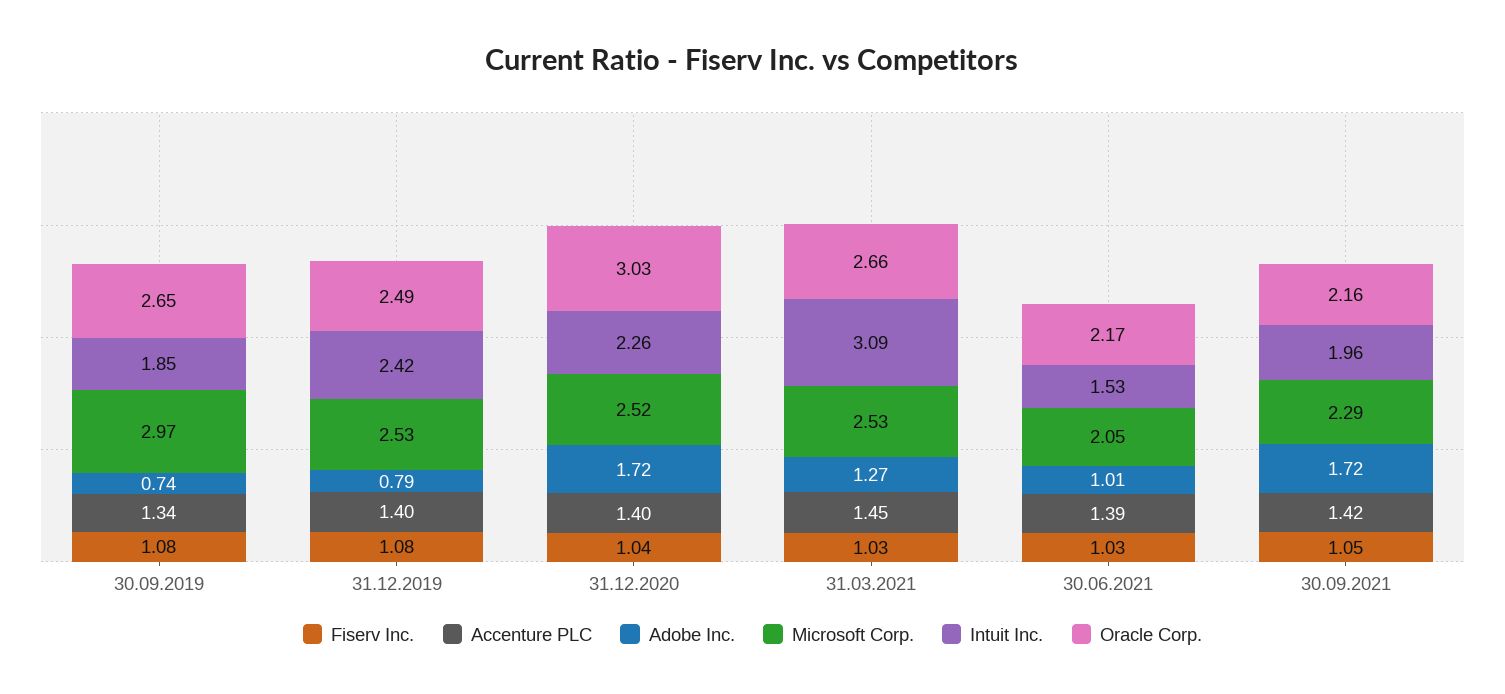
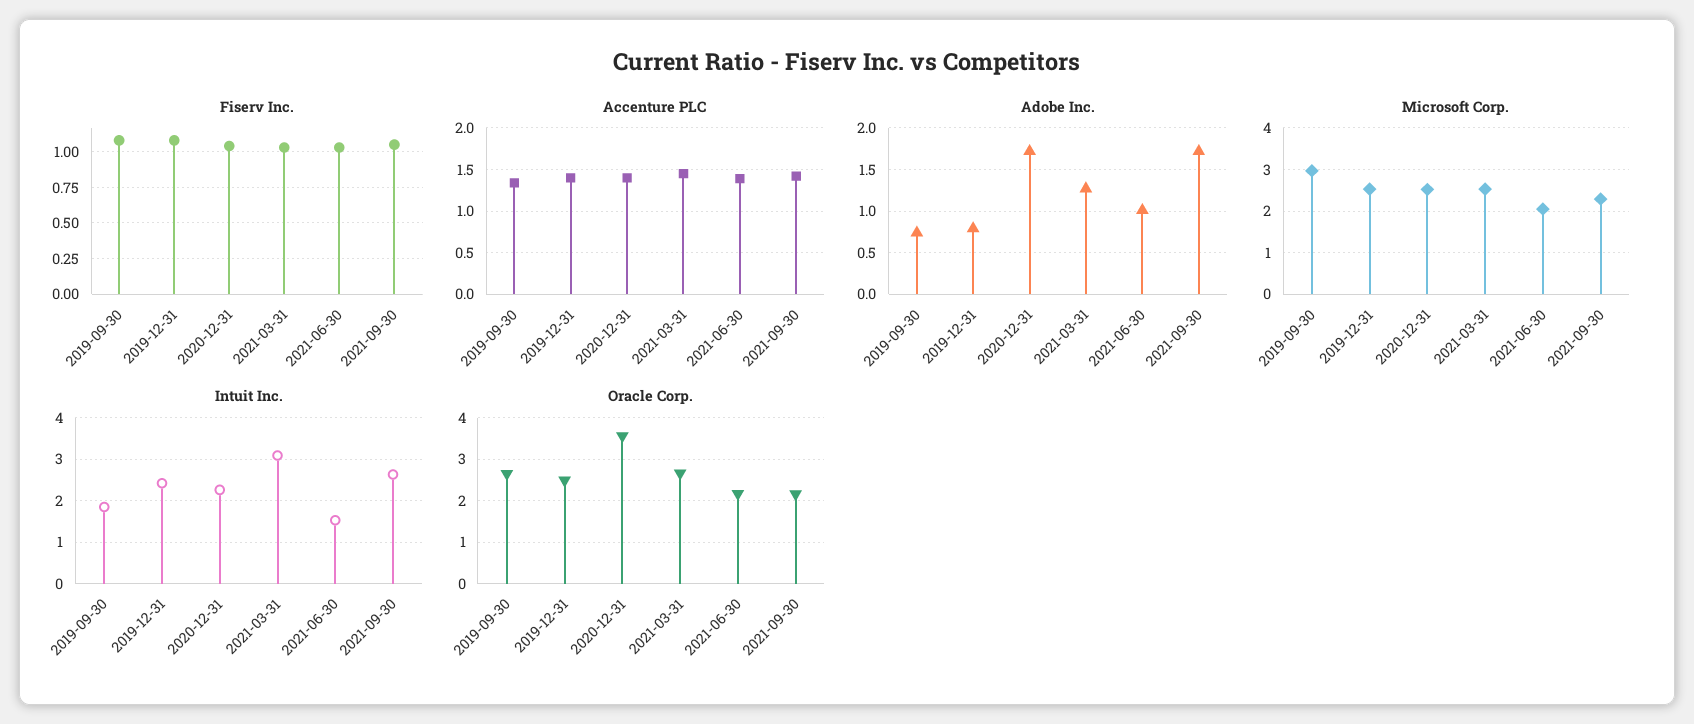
  {
    "Fiserv Inc.": {
      "30.09.2019": 1.08,
      "31.12.2019": 1.08,
      "31.12.2020": 1.04,
      "31.03.2021": 1.03,
      "30.06.2021": 1.03,
      "30.09.2021": 1.05
    },
    "Accenture PLC": {
      "30.09.2019": 1.34,
      "31.12.2019": 1.4,
      "31.12.2020": 1.4,
      "31.03.2021": 1.45,
      "30.06.2021": 1.39,
      "30.09.2021": 1.42
    },
    "Adobe Inc.": {
      "30.09.2019": 0.74,
      "31.12.2019": 0.79,
      "31.12.2020": 1.72,
      "31.03.2021": 1.27,
      "30.06.2021": 1.01,
      "30.09.2021": 1.72
    },
    "Microsoft Corp.": {
      "30.09.2019": 2.97,
      "31.12.2019": 2.53,
      "31.12.2020": 2.52,
      "31.03.2021": 2.53,
      "30.06.2021": 2.05,
      "30.09.2021": 2.29
    },
    "Intuit Inc.": {
      "30.09.2019": 1.85,
      "31.12.2019": 2.42,
      "31.12.2020": 2.26,
      "31.03.2021": 3.09,
      "30.06.2021": 1.53,
-     "30.09.2021": 1.96
+     "30.09.2021": 2.6
    },
    "Oracle Corp.": {
      "30.09.2019": 2.65,
      "31.12.2019": 2.49,
-     "31.12.2020": 3.03,
+     "31.12.2020": 3.6,
      "31.03.2021": 2.66,
      "30.06.2021": 2.17,
      "30.09.2021": 2.16
    }
  }

